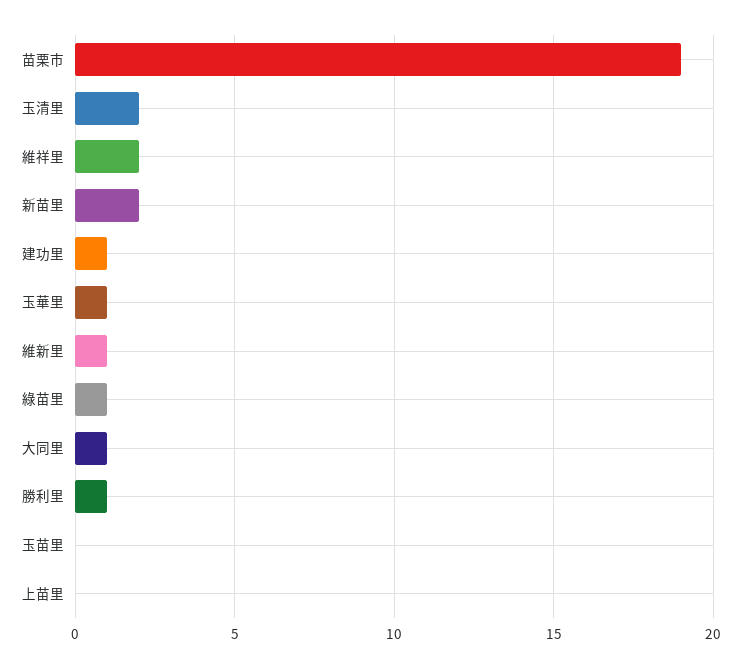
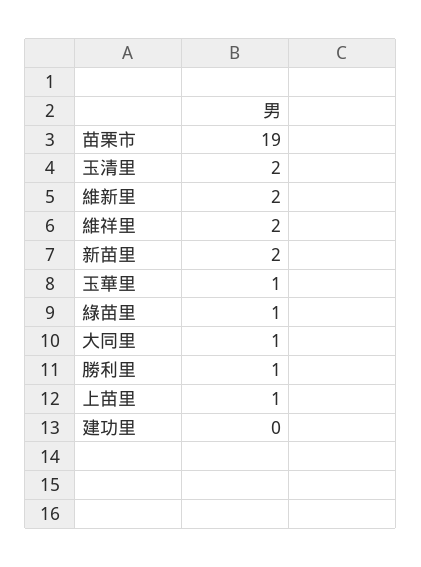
  {
    "苗栗市": 19,
    "玉清里": 2,
    "維祥里": 2,
    "新苗里": 2,
-   "建功里": 1,
+   "建功里": 0,
    "玉華里": 1,
-   "維新里": 1,
+   "維新里": 2,
    "綠苗里": 1,
    "大同里": 1,
    "勝利里": 1,
-   "玉苗里": 0,
-   "上苗里": 0
+   "上苗里": 1
  }

